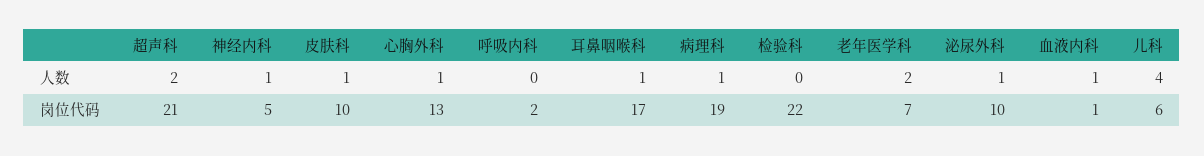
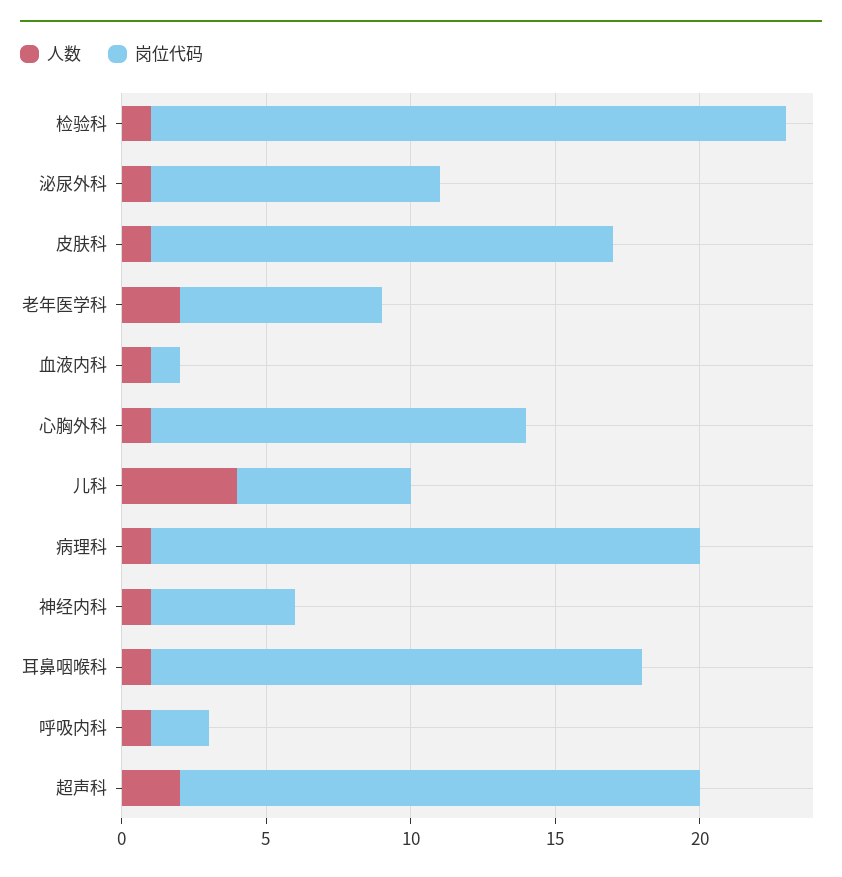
  {
    "人数": {
      "超声科": 2,
      "神经内科": 1,
      "皮肤科": 1,
      "心胸外科": 1,
-     "呼吸内科": 0,
+     "呼吸内科": 1,
      "耳鼻咽喉科": 1,
      "病理科": 1,
-     "检验科": 0,
+     "检验科": 1,
      "老年医学科": 2,
      "泌尿外科": 1,
      "血液内科": 1,
      "儿科": 4
    },
    "岗位代码": {
-     "超声科": 21,
+     "超声科": 18,
      "神经内科": 5,
-     "皮肤科": 10,
+     "皮肤科": 16,
      "心胸外科": 13,
      "呼吸内科": 2,
      "耳鼻咽喉科": 17,
      "病理科": 19,
      "检验科": 22,
      "老年医学科": 7,
      "泌尿外科": 10,
      "血液内科": 1,
      "儿科": 6
    }
  }

